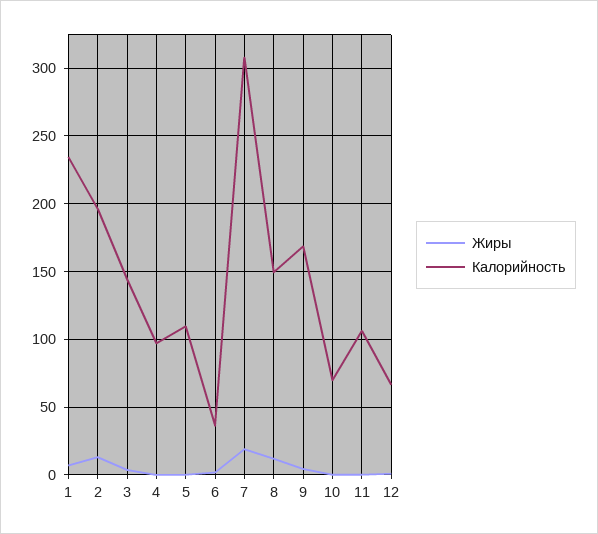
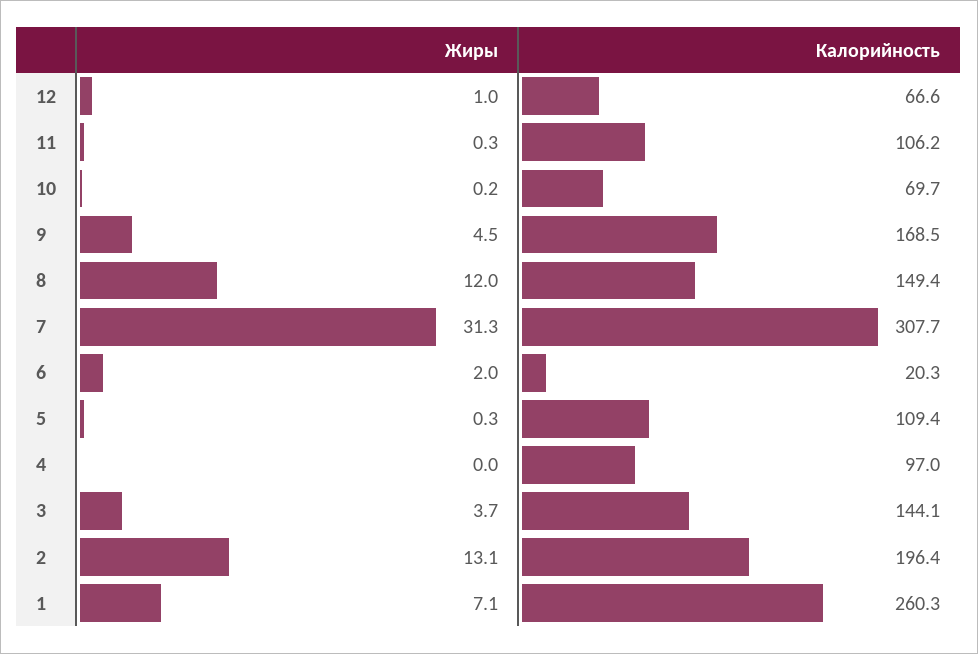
  {
    "Жиры": {
      "1": 7.1,
      "2": 13.1,
      "3": 3.7,
      "4": 0,
      "5": 0.3,
      "6": 2,
-     "7": 20,
+     "7": 31.3,
      "8": 12,
      "9": 4.5,
      "10": 0.2,
      "11": 0.3,
      "12": 1
    },
    "Калорийность": {
-     "1": 235,
+     "1": 260.3,
      "2": 196.4,
      "3": 144.1,
      "4": 97,
      "5": 109.4,
-     "6": 35,
+     "6": 20.3,
      "7": 307.7,
      "8": 149.4,
      "9": 168.5,
      "10": 69.7,
      "11": 106.2,
      "12": 66.6
    }
  }

